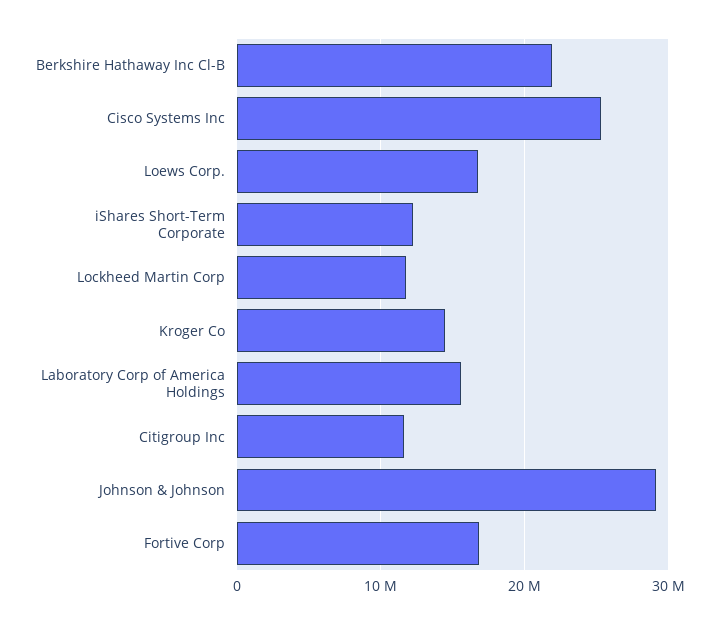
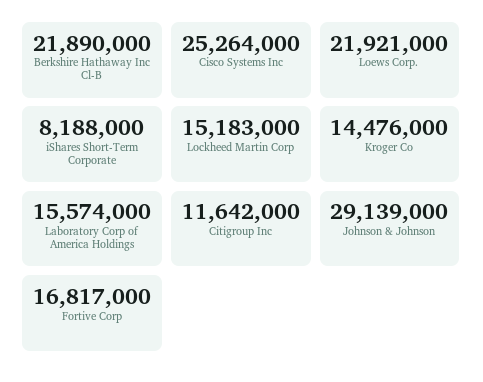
  {
    "Berkshire Hathaway Inc Cl-B": 21890000,
    "Cisco Systems Inc": 25264000,
-   "Loews Corp.": 17000000,
+   "Loews Corp.": 21921000,
-   "iShares Short-Term Corporate": 12000000,
+   "iShares Short-Term Corporate": 8188000,
-   "Lockheed Martin Corp": 12000000,
+   "Lockheed Martin Corp": 15183000,
    "Kroger Co": 14476000,
    "Laboratory Corp of America Holdings": 15574000,
    "Citigroup Inc": 11642000,
    "Johnson & Johnson": 29139000,
    "Fortive Corp": 16817000
  }

